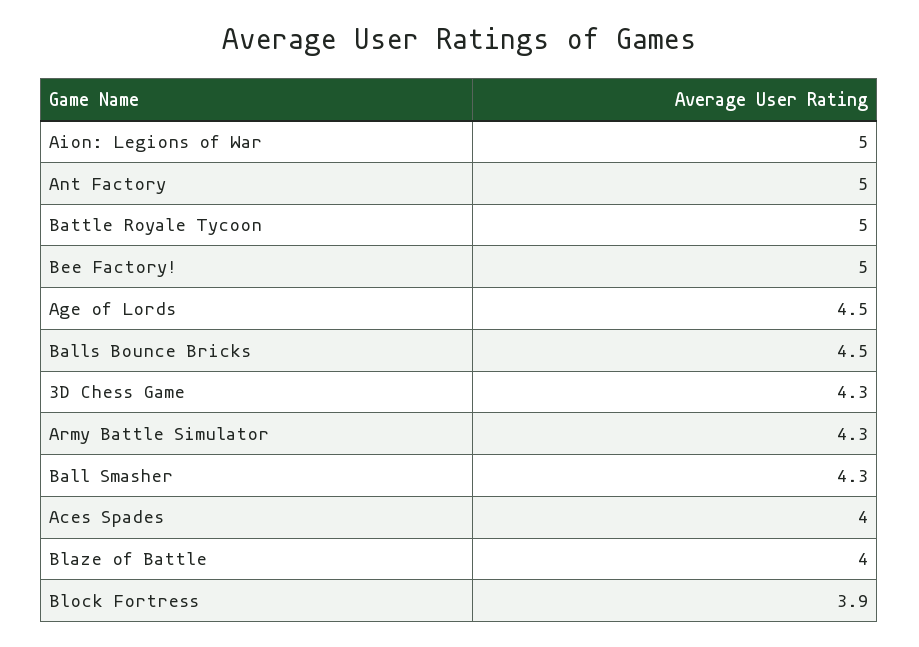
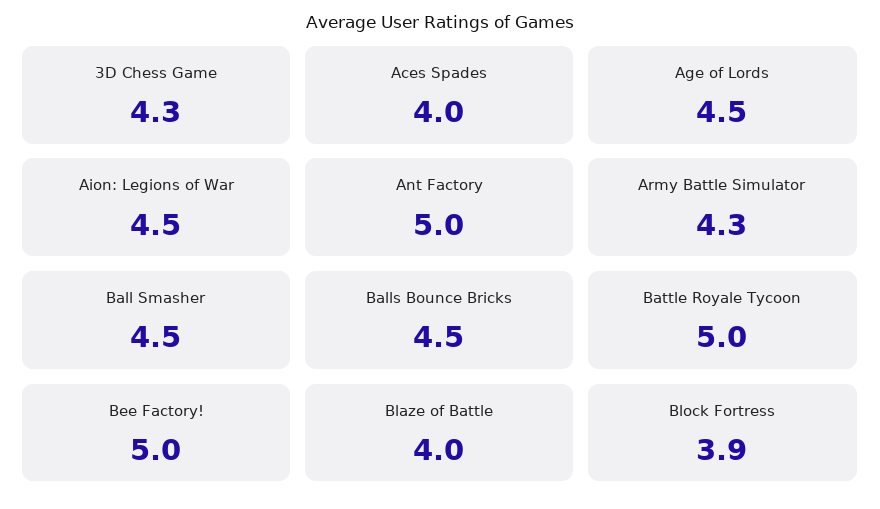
  {
-   "Aion: Legions of War": 5,
+   "Aion: Legions of War": 4.5,
    "Ant Factory": 5,
    "Battle Royale Tycoon": 5,
    "Bee Factory!": 5,
    "Age of Lords": 4.5,
    "Balls Bounce Bricks": 4.5,
    "3D Chess Game": 4.3,
    "Army Battle Simulator": 4.3,
-   "Ball Smasher": 4.3,
+   "Ball Smasher": 4.5,
    "Aces Spades": 4,
    "Blaze of Battle": 4,
    "Block Fortress": 3.9
  }

